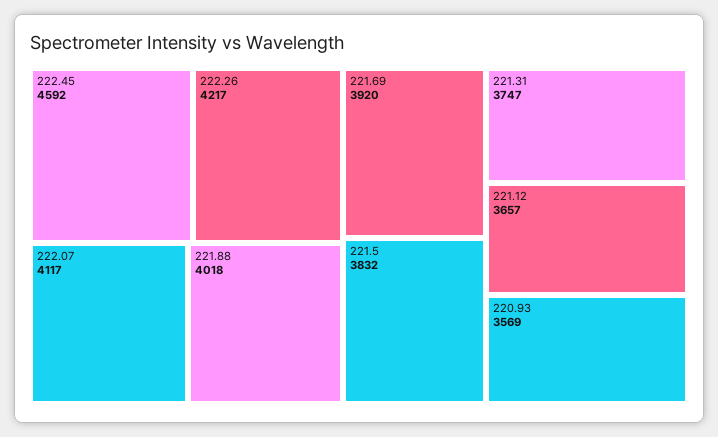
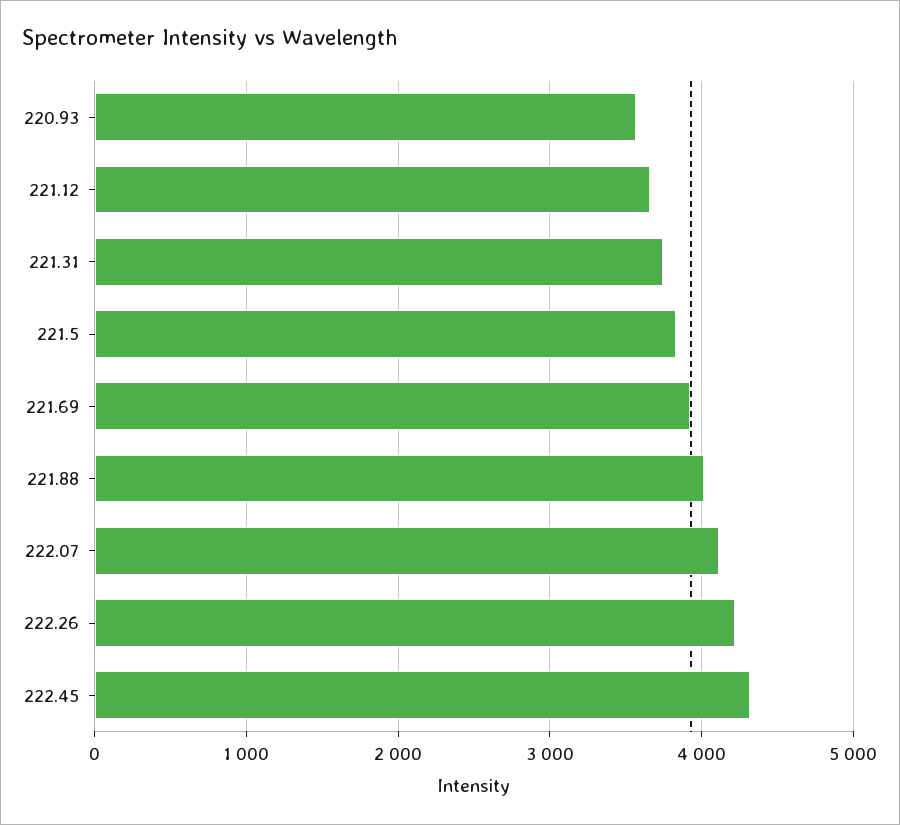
  {
-   "222.45": 4592,
+   "222.45": 4300,
    "222.26": 4217,
    "222.07": 4117,
    "221.88": 4018,
    "221.69": 3920,
    "221.5": 3832,
    "221.31": 3747,
    "221.12": 3657,
    "220.93": 3569
  }

